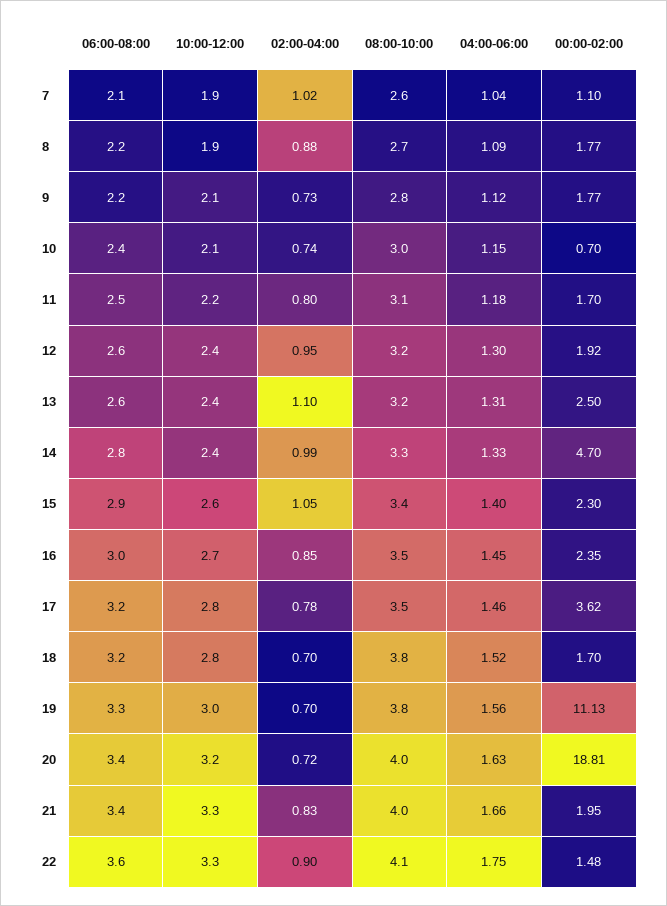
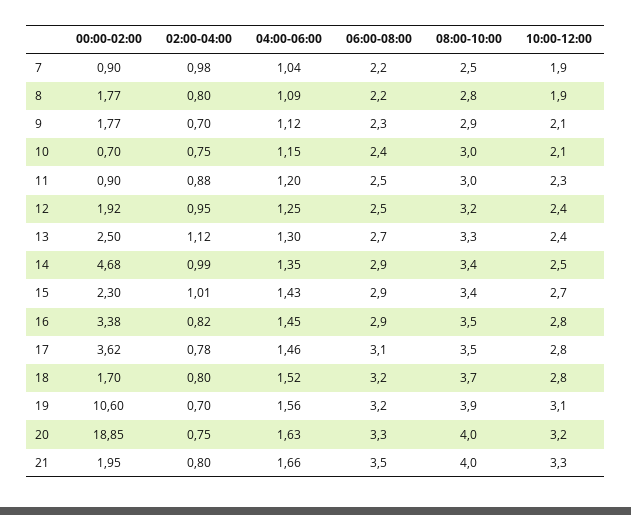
  {
    "06:00-08:00": {
-     "7": 2.1,
+     "7": 2.2,
      "8": 2.2,
-     "9": 2.2,
+     "9": 2.3,
      "10": 2.4,
      "11": 2.5,
-     "12": 2.6,
+     "12": 2.5,
-     "13": 2.6,
+     "13": 2.7,
-     "14": 2.8,
+     "14": 2.9,
      "15": 2.9,
-     "16": 3,
+     "16": 2.9,
-     "17": 3.2,
+     "17": 3.1,
      "18": 3.2,
-     "19": 3.3,
+     "19": 3.2,
-     "20": 3.4,
+     "20": 3.3,
-     "21": 3.4,
+     "21": 3.5
-     "22": 3.6
    },
    "10:00-12:00": {
      "7": 1.9,
      "8": 1.9,
      "9": 2.1,
      "10": 2.1,
-     "11": 2.2,
+     "11": 2.3,
      "12": 2.4,
      "13": 2.4,
-     "14": 2.4,
+     "14": 2.5,
-     "15": 2.6,
+     "15": 2.7,
-     "16": 2.7,
+     "16": 2.8,
      "17": 2.8,
      "18": 2.8,
-     "19": 3,
+     "19": 3.1,
      "20": 3.2,
-     "21": 3.3,
+     "21": 3.3
-     "22": 3.3
    },
    "02:00-04:00": {
-     "7": 1.02,
+     "7": 0.98,
-     "8": 0.88,
+     "8": 0.8,
-     "9": 0.73,
+     "9": 0.7,
-     "10": 0.74,
+     "10": 0.75,
-     "11": 0.8,
+     "11": 0.88,
      "12": 0.95,
-     "13": 1.1,
+     "13": 1.12,
      "14": 0.99,
-     "15": 1.05,
+     "15": 1.01,
-     "16": 0.85,
+     "16": 0.82,
      "17": 0.78,
-     "18": 0.7,
+     "18": 0.8,
      "19": 0.7,
-     "20": 0.72,
+     "20": 0.75,
-     "21": 0.83,
+     "21": 0.8
-     "22": 0.9
    },
    "08:00-10:00": {
-     "7": 2.6,
+     "7": 2.5,
-     "8": 2.7,
+     "8": 2.8,
-     "9": 2.8,
+     "9": 2.9,
      "10": 3,
-     "11": 3.1,
+     "11": 3,
      "12": 3.2,
-     "13": 3.2,
+     "13": 3.3,
-     "14": 3.3,
+     "14": 3.4,
      "15": 3.4,
      "16": 3.5,
      "17": 3.5,
-     "18": 3.8,
+     "18": 3.7,
-     "19": 3.8,
+     "19": 3.9,
      "20": 4,
-     "21": 4,
+     "21": 4
-     "22": 4.1
    },
    "04:00-06:00": {
      "7": 1.04,
      "8": 1.09,
      "9": 1.12,
      "10": 1.15,
-     "11": 1.18,
+     "11": 1.2,
-     "12": 1.3,
+     "12": 1.25,
-     "13": 1.31,
+     "13": 1.3,
-     "14": 1.33,
+     "14": 1.35,
-     "15": 1.4,
+     "15": 1.43,
      "16": 1.45,
      "17": 1.46,
      "18": 1.52,
      "19": 1.56,
      "20": 1.63,
-     "21": 1.66,
+     "21": 1.66
-     "22": 1.75
    },
    "00:00-02:00": {
-     "7": 1.1,
+     "7": 0.9,
      "8": 1.77,
      "9": 1.77,
      "10": 0.7,
-     "11": 1.7,
+     "11": 0.9,
      "12": 1.92,
      "13": 2.5,
-     "14": 4.7,
+     "14": 4.68,
      "15": 2.3,
-     "16": 2.35,
+     "16": 3.38,
      "17": 3.62,
      "18": 1.7,
-     "19": 11.13,
+     "19": 10.6,
-     "20": 18.81,
+     "20": 18.85,
-     "21": 1.95,
+     "21": 1.95
-     "22": 1.48
    }
  }

